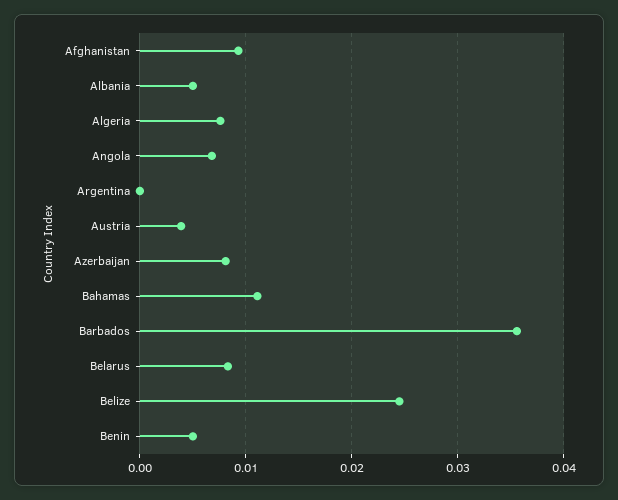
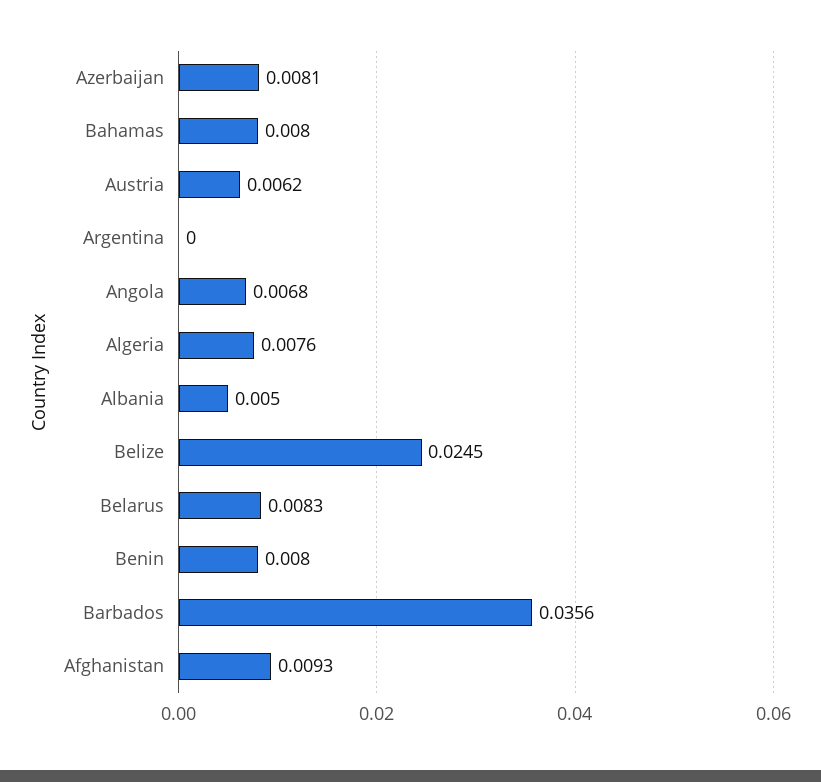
  {
    "Afghanistan": 0.0093,
    "Albania": 0.005,
    "Algeria": 0.0076,
    "Angola": 0.0068,
    "Argentina": 0,
-   "Austria": 0.004,
+   "Austria": 0.0062,
    "Azerbaijan": 0.0081,
-   "Bahamas": 0.011,
+   "Bahamas": 0.008,
    "Barbados": 0.0356,
    "Belarus": 0.0083,
    "Belize": 0.0245,
-   "Benin": 0.005
+   "Benin": 0.008
  }

